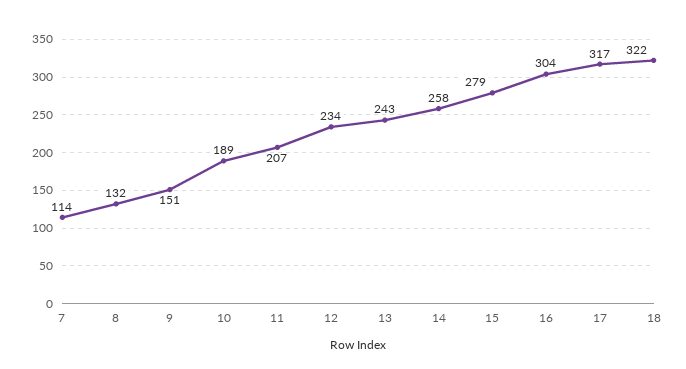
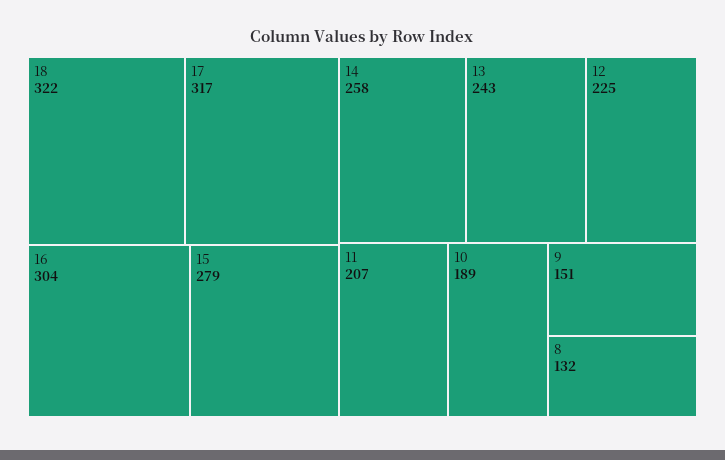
  {
-   "7": 114,
    "8": 132,
    "9": 151,
    "10": 189,
    "11": 207,
-   "12": 234,
+   "12": 225,
    "13": 243,
    "14": 258,
    "15": 279,
    "16": 304,
    "17": 317,
    "18": 322
  }

